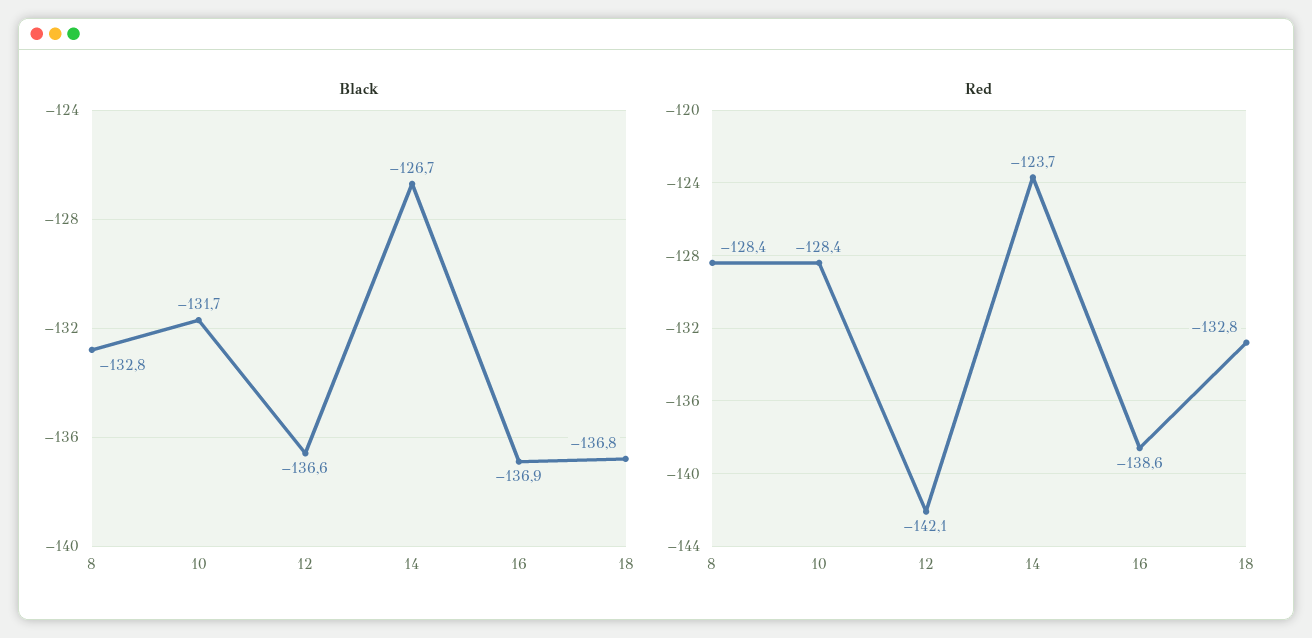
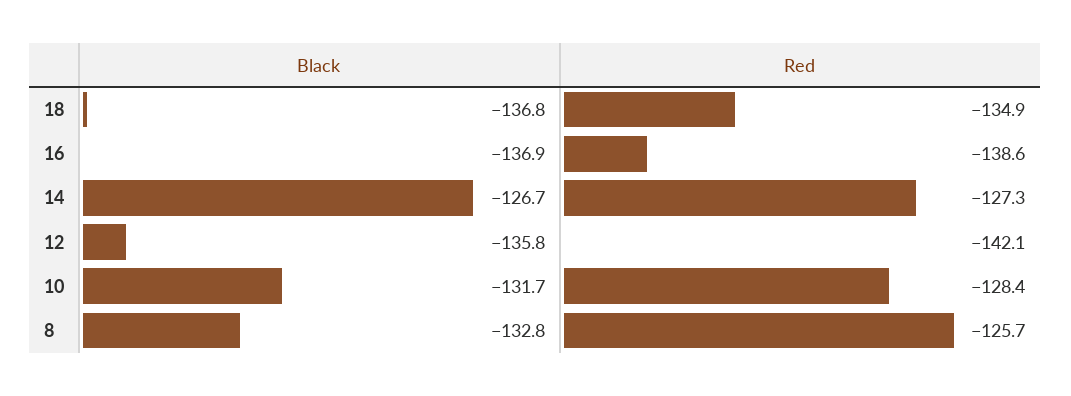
  {
    "Black": {
      "8": -132.8,
      "10": -131.7,
-     "12": -136.6,
+     "12": -135.8,
      "14": -126.7,
      "16": -136.9,
      "18": -136.8
    },
    "Red": {
-     "8": -128.4,
+     "8": -125.7,
      "10": -128.4,
      "12": -142.1,
-     "14": -123.7,
+     "14": -127.3,
      "16": -138.6,
-     "18": -132.8
+     "18": -134.9
    }
  }

